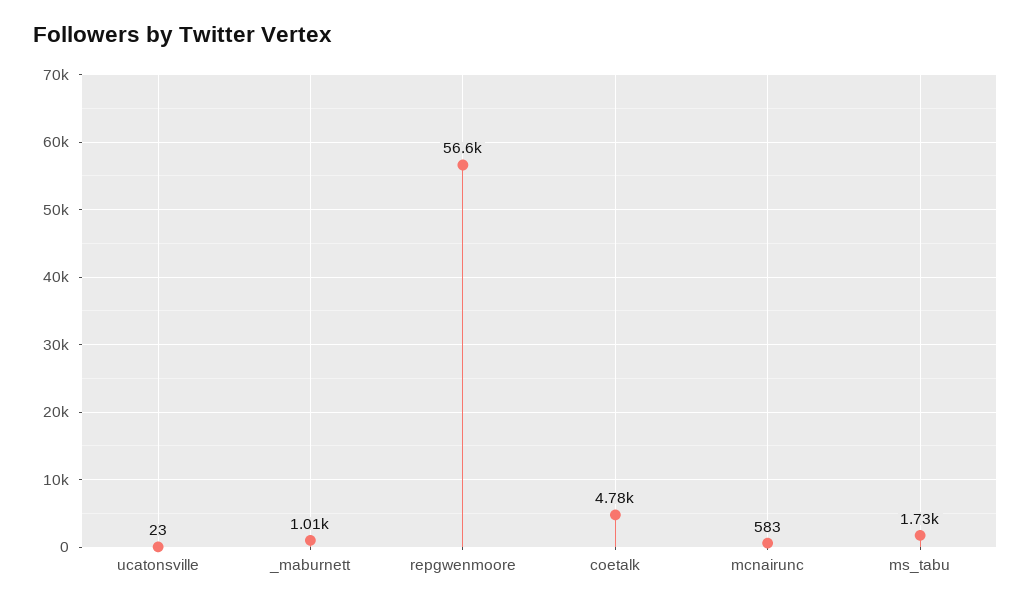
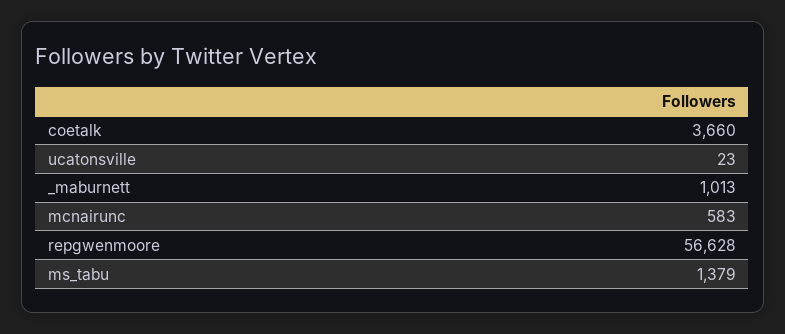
  {
    "ucatonsville": 23,
    "_maburnett": 1013,
    "repgwenmoore": 56628,
-   "coetalk": 4780,
+   "coetalk": 3660,
    "mcnairunc": 583,
-   "ms_tabu": 1730
+   "ms_tabu": 1379
  }

